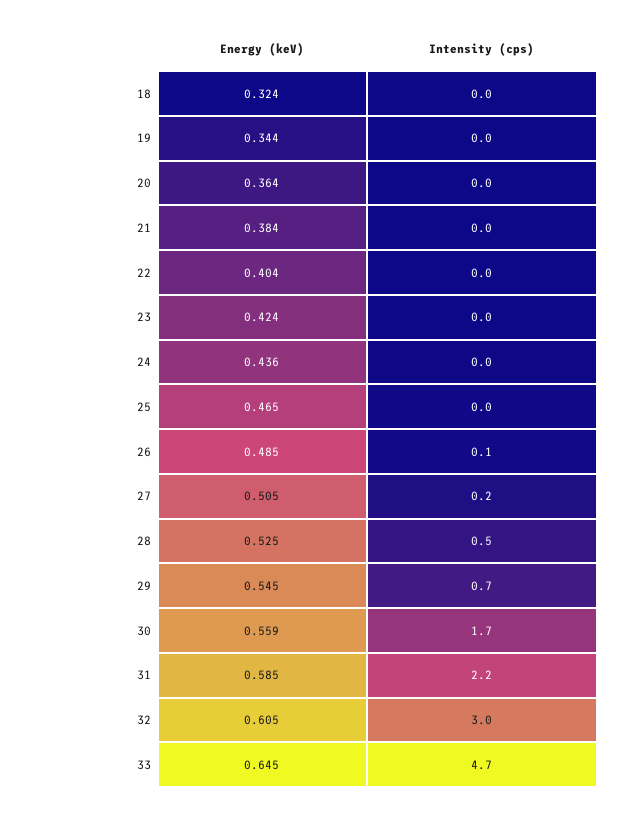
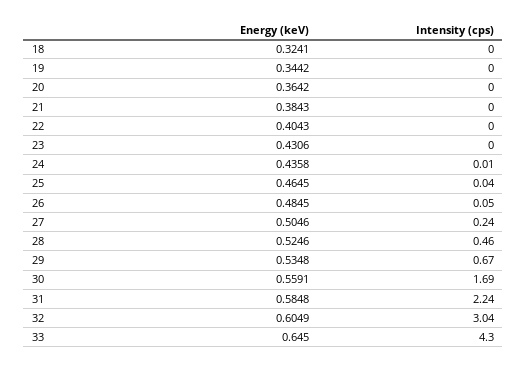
  {
    "Energy (keV)": {
      "18": 0.3241,
      "19": 0.3442,
      "20": 0.3642,
      "21": 0.3843,
      "22": 0.4043,
-     "23": 0.424,
+     "23": 0.4306,
      "24": 0.4358,
      "25": 0.4645,
      "26": 0.4845,
      "27": 0.5046,
      "28": 0.5246,
-     "29": 0.545,
+     "29": 0.5348,
      "30": 0.5591,
      "31": 0.5848,
      "32": 0.6049,
      "33": 0.645
    },
    "Intensity (cps)": {
      "18": 0,
      "19": 0,
      "20": 0,
      "21": 0,
      "22": 0,
      "23": 0,
      "24": 0.01,
      "25": 0.04,
      "26": 0.05,
      "27": 0.24,
      "28": 0.46,
      "29": 0.67,
      "30": 1.69,
      "31": 2.24,
      "32": 3.04,
-     "33": 4.7
+     "33": 4.3
    }
  }

